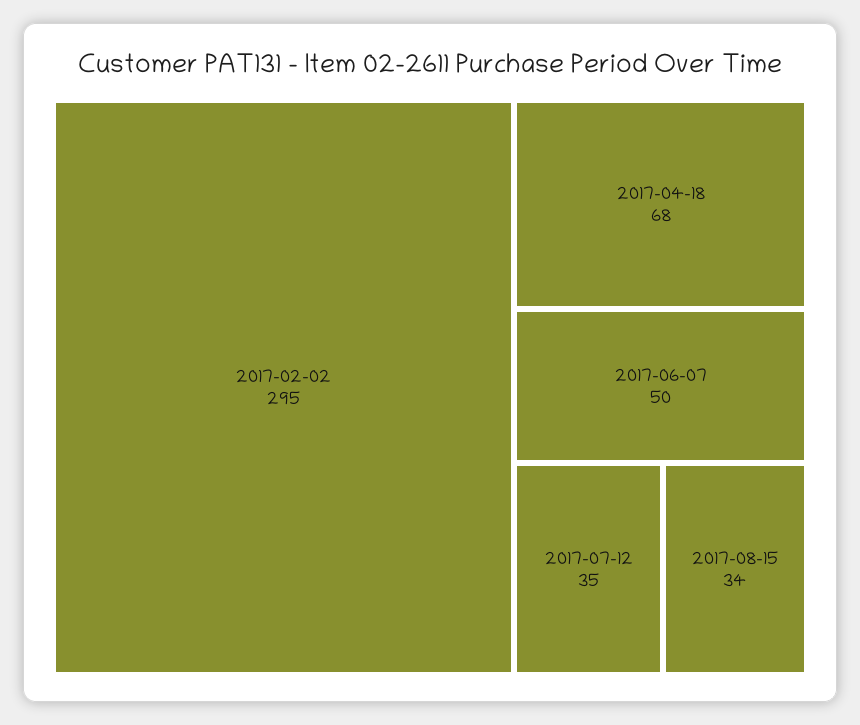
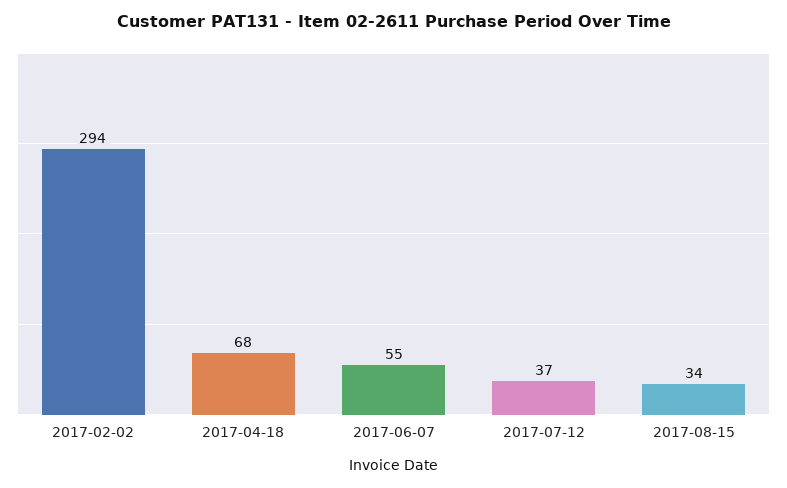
  {
-   "2017-02-02": 295,
+   "2017-02-02": 294,
    "2017-04-18": 68,
-   "2017-06-07": 50,
+   "2017-06-07": 55,
-   "2017-07-12": 35,
+   "2017-07-12": 37,
    "2017-08-15": 34
  }

